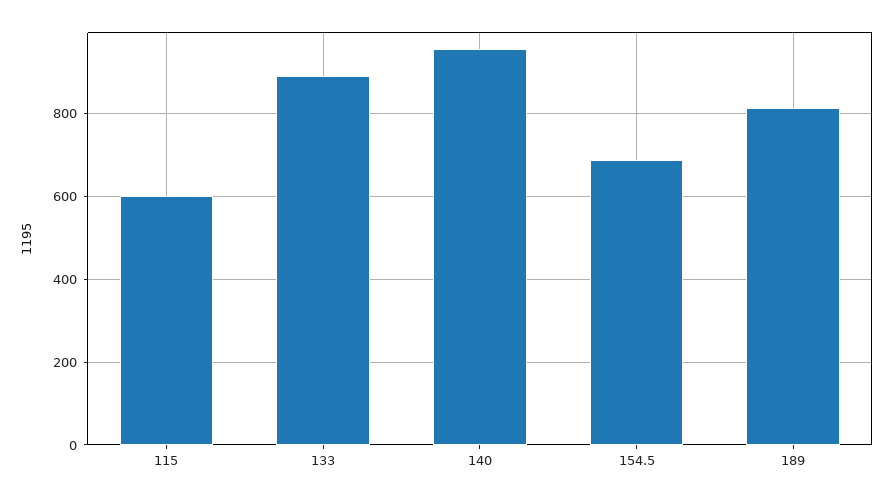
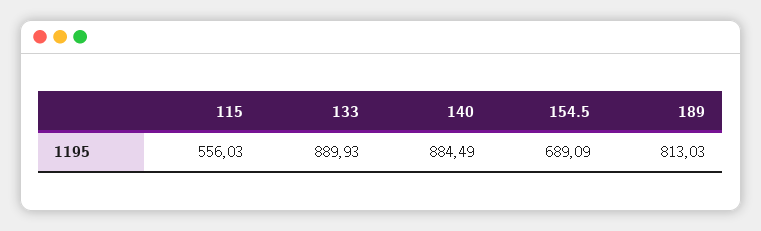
  {
-   "115": 600,
+   "115": 556.03,
    "133": 889.93,
-   "140": 960,
+   "140": 884.49,
    "154.5": 689.09,
    "189": 813.03
  }

